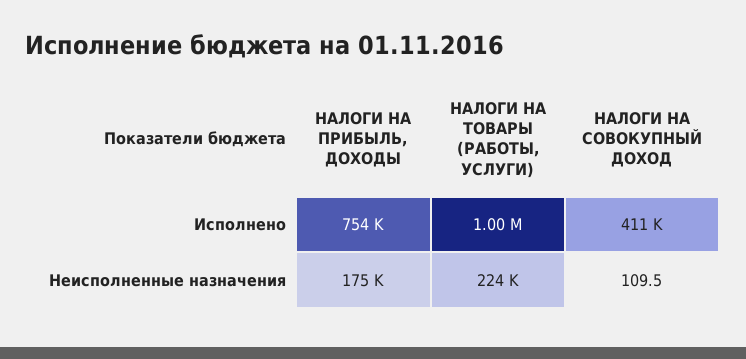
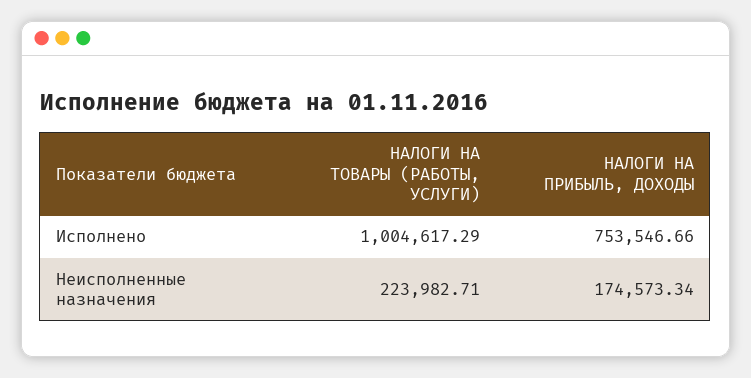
  {
    "НАЛОГИ НА ПРИБЫЛЬ, ДОХОДЫ": {
      "Исполнено": 753546.66,
      "Неисполненные назначения": 174573.34
    },
    "НАЛОГИ НА ТОВАРЫ (РАБОТЫ, УСЛУГИ)": {
      "Исполнено": 1004617.29,
      "Неисполненные назначения": 223982.71
-   },
+   }
-   "НАЛОГИ НА СОВОКУПНЫЙ ДОХОД": {
-     "Исполнено": 411000,
-     "Неисполненные назначения": 109.5
-   }
  }

